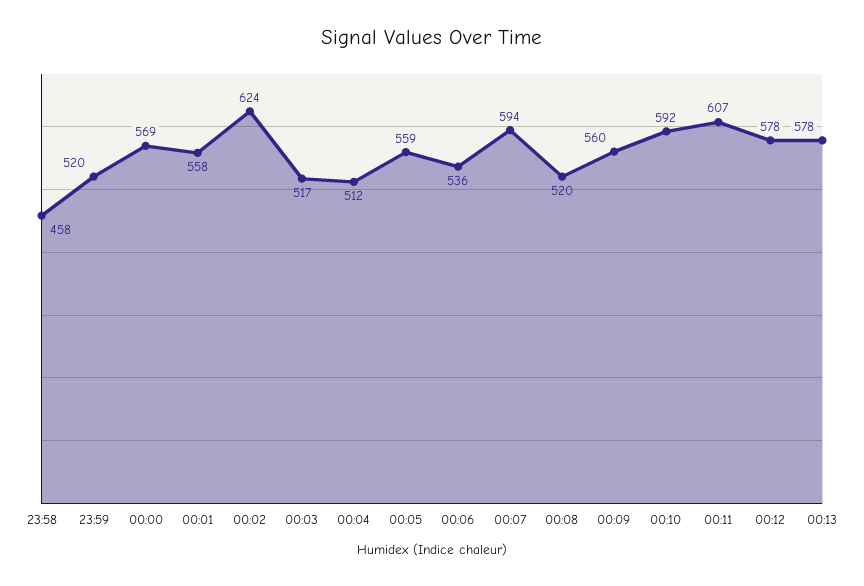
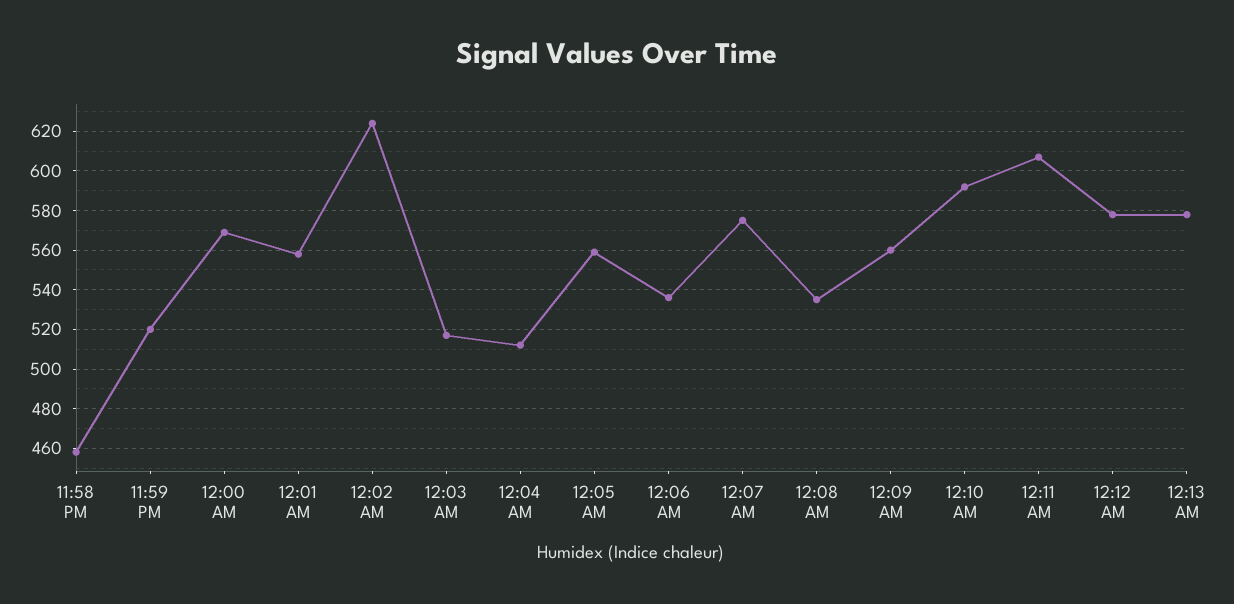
  {
    "23:58": 458,
    "23:59": 520,
    "00:00": 569,
    "00:01": 558,
    "00:02": 624,
    "00:03": 517,
    "00:04": 512,
    "00:05": 559,
    "00:06": 536,
-   "00:07": 594,
+   "00:07": 575,
-   "00:08": 520,
+   "00:08": 535,
    "00:09": 560,
    "00:10": 592,
    "00:11": 607,
    "00:12": 578,
    "00:13": 578
  }

